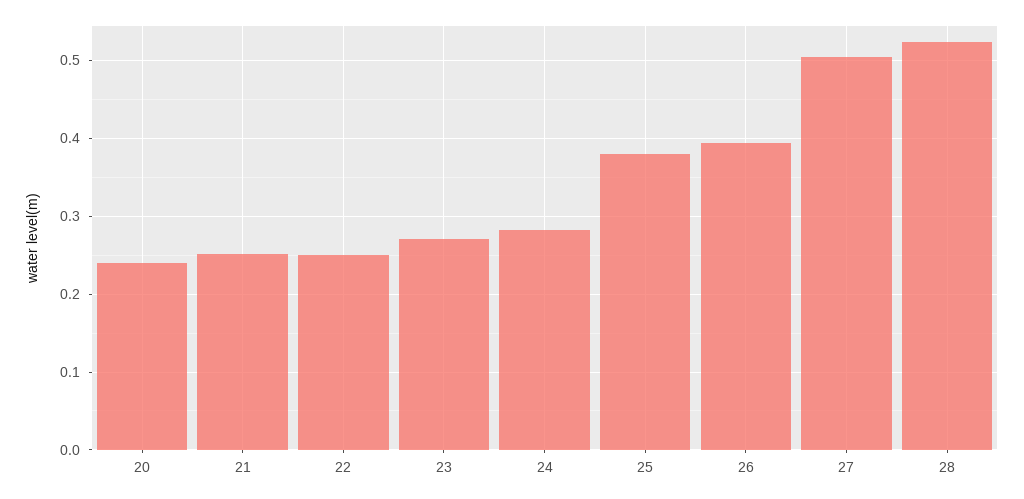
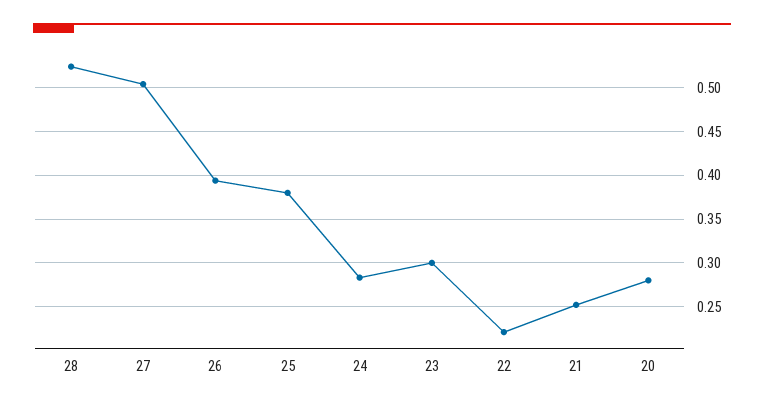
  {
-   "20": 0.24,
+   "20": 0.28,
    "21": 0.25,
-   "22": 0.25,
+   "22": 0.22,
-   "23": 0.27,
+   "23": 0.3,
    "24": 0.28,
    "25": 0.38,
    "26": 0.39,
    "27": 0.5,
    "28": 0.52
  }

